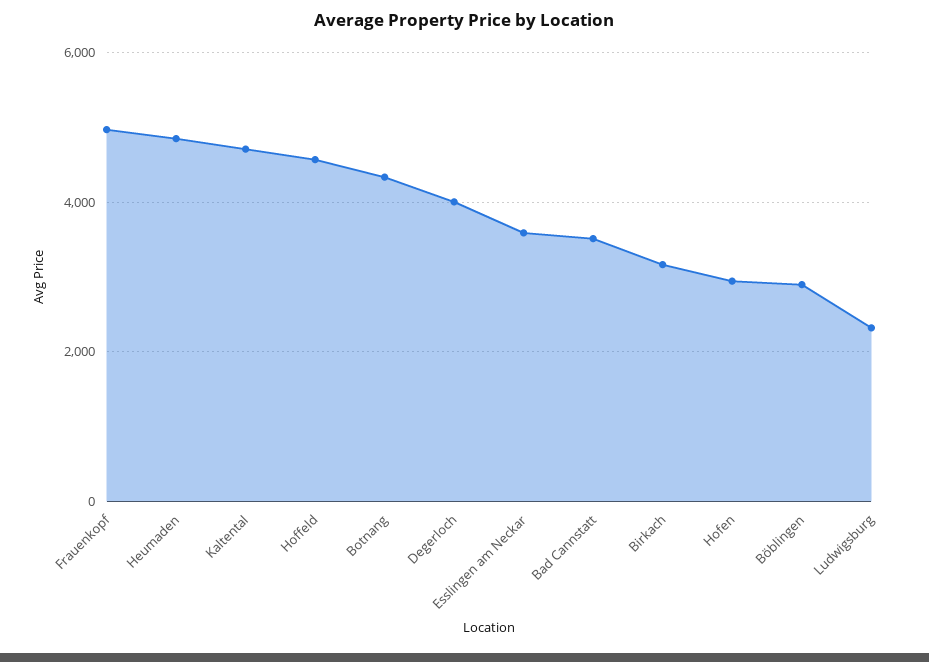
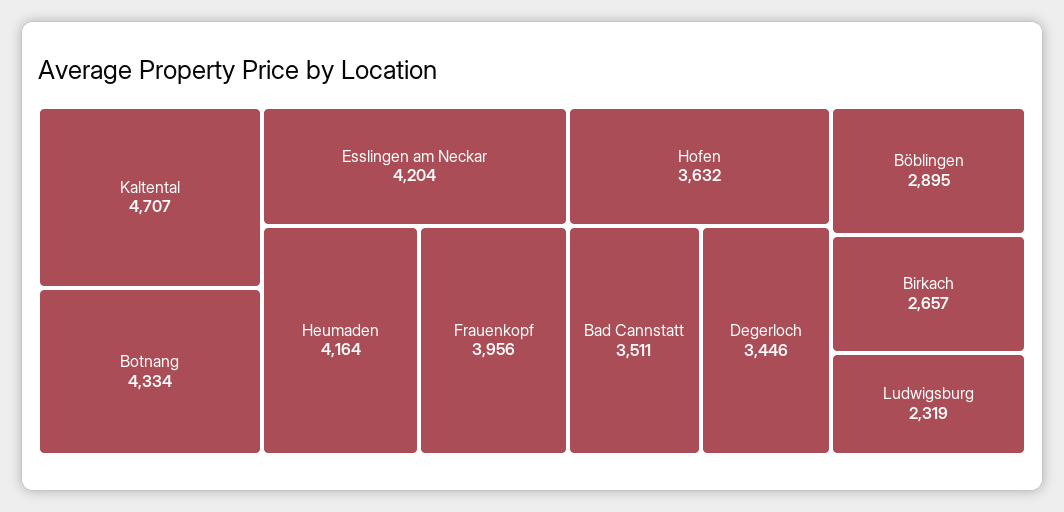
  {
-   "Frauenkopf": 5000,
+   "Frauenkopf": 3956,
-   "Heumaden": 4800,
+   "Heumaden": 4164,
    "Kaltental": 4707,
-   "Hoffeld": 4600,
    "Botnang": 4334,
-   "Degerloch": 4000,
+   "Degerloch": 3446,
-   "Esslingen am Neckar": 3600,
+   "Esslingen am Neckar": 4204,
    "Bad Cannstatt": 3511,
-   "Birkach": 3200,
+   "Birkach": 2657,
-   "Hofen": 3000,
+   "Hofen": 3632,
    "Böblingen": 2895,
    "Ludwigsburg": 2319
  }

